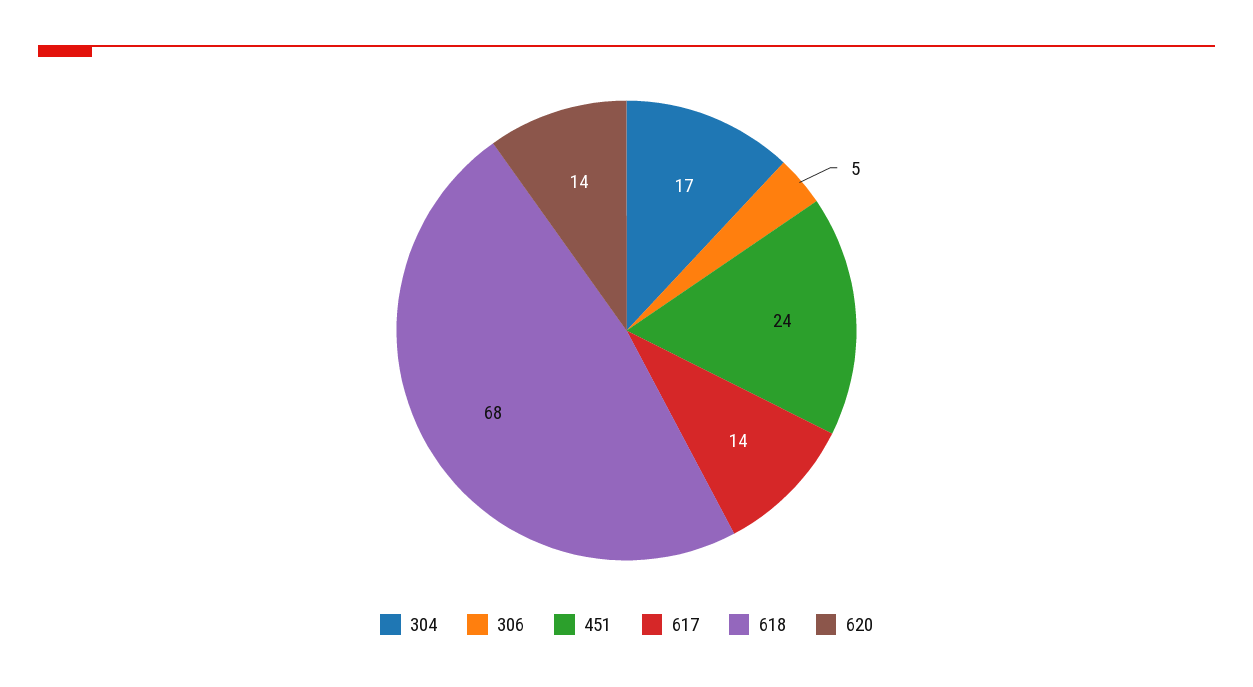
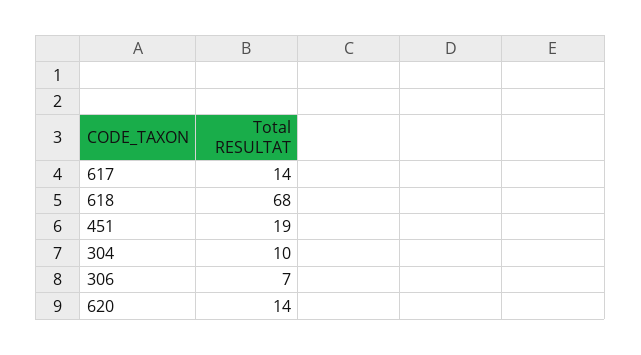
  {
-   "304": 17,
+   "304": 10,
-   "306": 5,
+   "306": 7,
-   "451": 24,
+   "451": 19,
    "617": 14,
    "618": 68,
    "620": 14
  }

